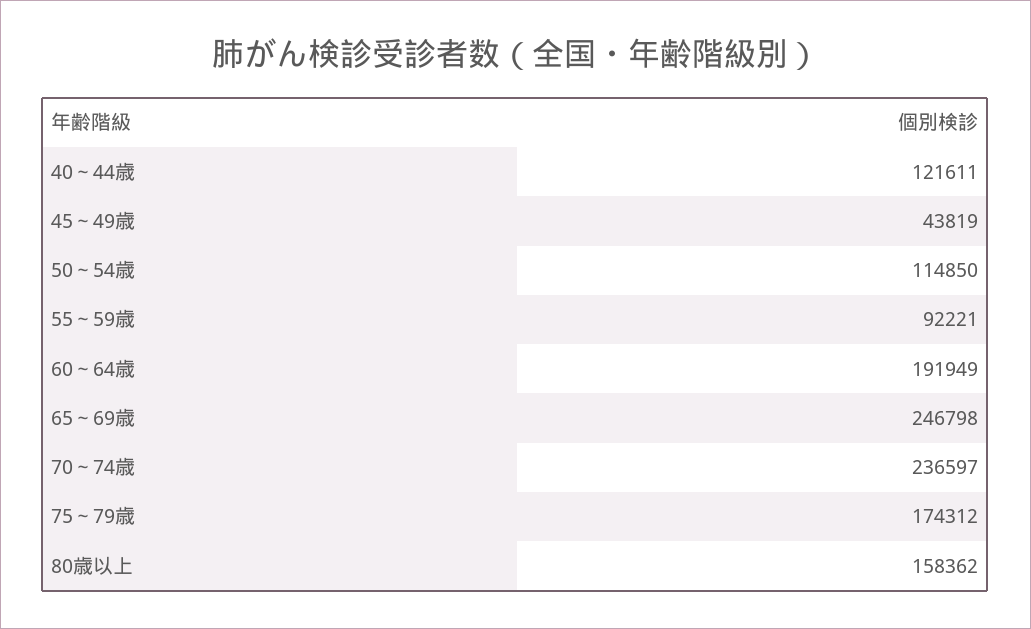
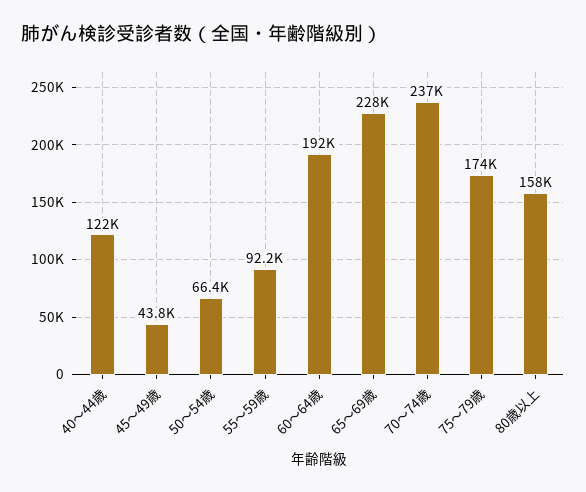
  {
    "40～44歳": 121611,
    "45～49歳": 43819,
-   "50～54歳": 114850,
+   "50～54歳": 66400,
    "55～59歳": 92221,
    "60～64歳": 191949,
-   "65～69歳": 246798,
+   "65～69歳": 228000,
    "70～74歳": 236597,
    "75～79歳": 174312,
    "80歳以上": 158362
  }

